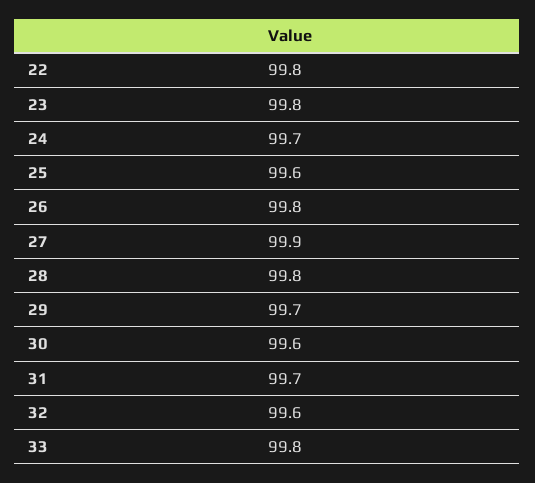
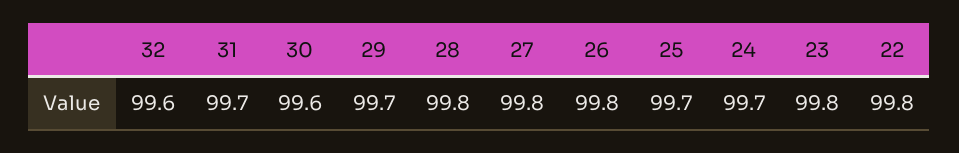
  {
    "22": 99.8,
    "23": 99.8,
    "24": 99.7,
-   "25": 99.6,
+   "25": 99.7,
    "26": 99.8,
-   "27": 99.9,
+   "27": 99.8,
    "28": 99.8,
    "29": 99.7,
    "30": 99.6,
    "31": 99.7,
-   "32": 99.6,
+   "32": 99.6
-   "33": 99.8
  }

